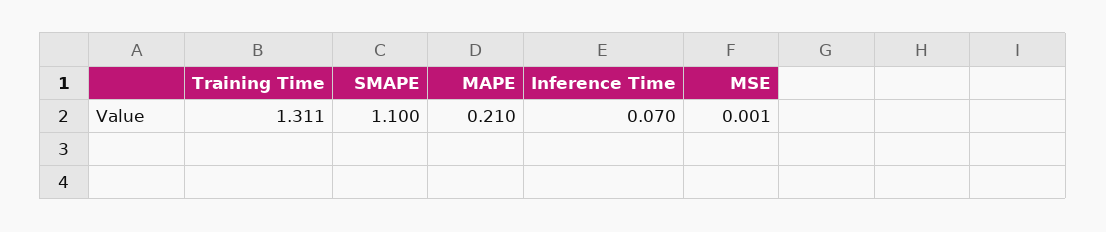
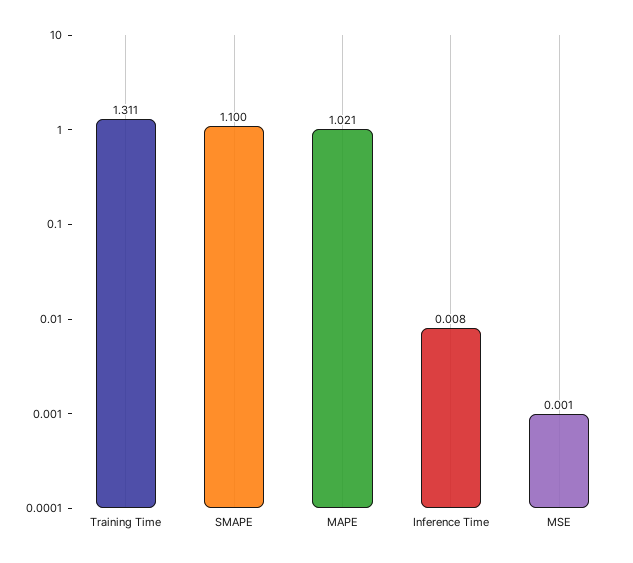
  {
    "Training Time": 1.311,
    "SMAPE": 1.1,
-   "MAPE": 0.21,
+   "MAPE": 1.021,
-   "Inference Time": 0.07,
+   "Inference Time": 0.008,
    "MSE": 0.001
  }

